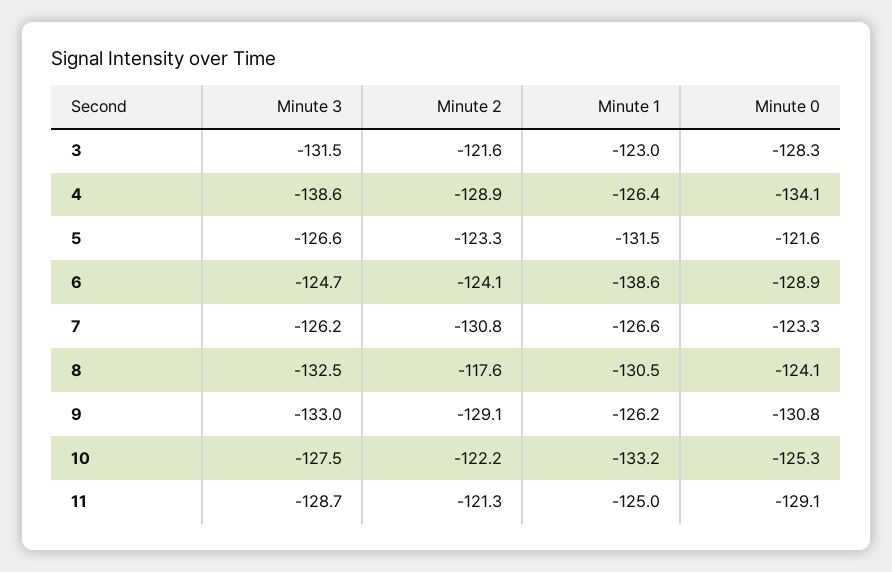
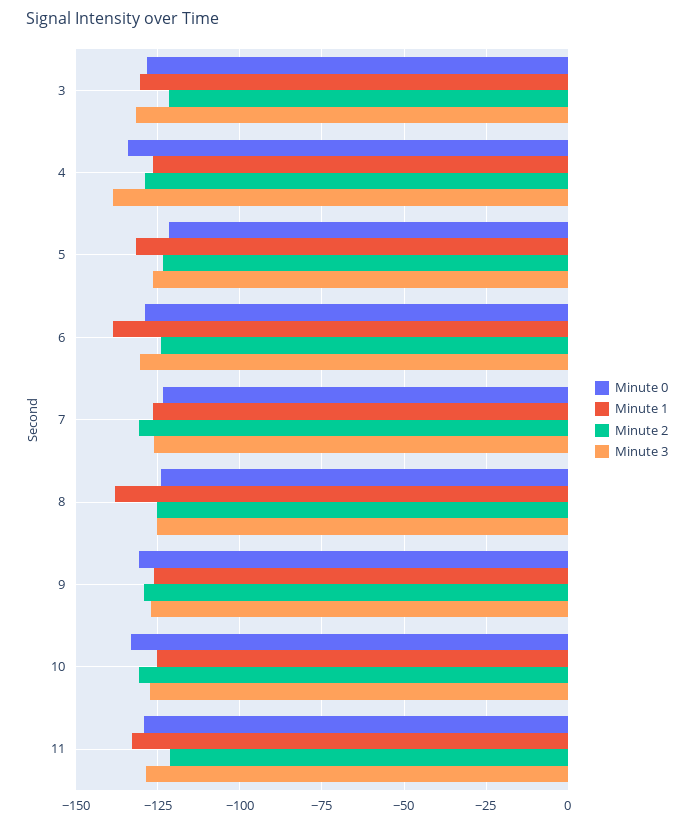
  {
    "Minute 3": {
      "3": -131.5,
      "4": -138.6,
      "5": -126.6,
-     "6": -124.7,
+     "6": -130,
      "7": -126.2,
-     "8": -132.5,
+     "8": -125,
-     "9": -133,
+     "9": -127.5,
      "10": -127.5,
      "11": -128.7
    },
    "Minute 2": {
      "3": -121.6,
      "4": -128.9,
      "5": -123.3,
      "6": -124.1,
      "7": -130.8,
-     "8": -117.6,
+     "8": -125,
      "9": -129.1,
-     "10": -122.2,
+     "10": -130,
      "11": -121.3
    },
    "Minute 1": {
-     "3": -123,
+     "3": -130,
      "4": -126.4,
      "5": -131.5,
      "6": -138.6,
      "7": -126.6,
-     "8": -130.5,
+     "8": -137.5,
      "9": -126.2,
-     "10": -133.2,
+     "10": -125,
-     "11": -125
+     "11": -132.5
    },
    "Minute 0": {
      "3": -128.3,
      "4": -134.1,
      "5": -121.6,
      "6": -128.9,
      "7": -123.3,
      "8": -124.1,
      "9": -130.8,
-     "10": -125.3,
+     "10": -132.5,
      "11": -129.1
    }
  }

